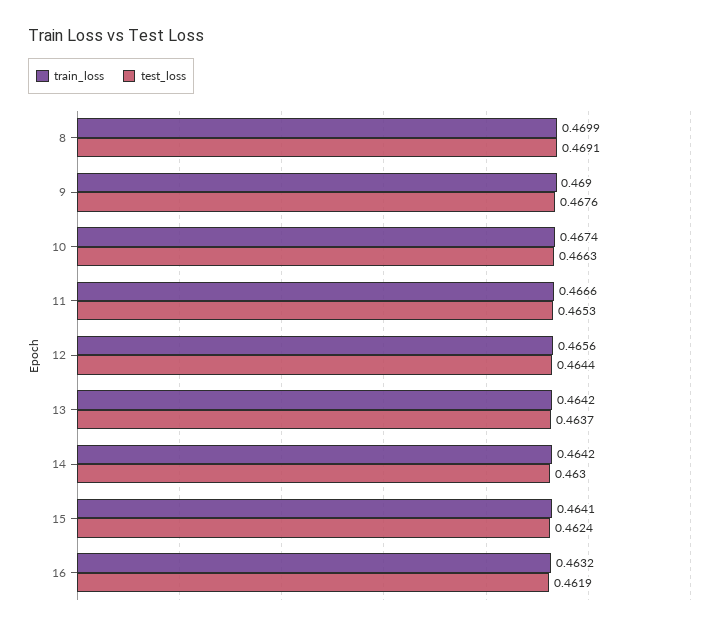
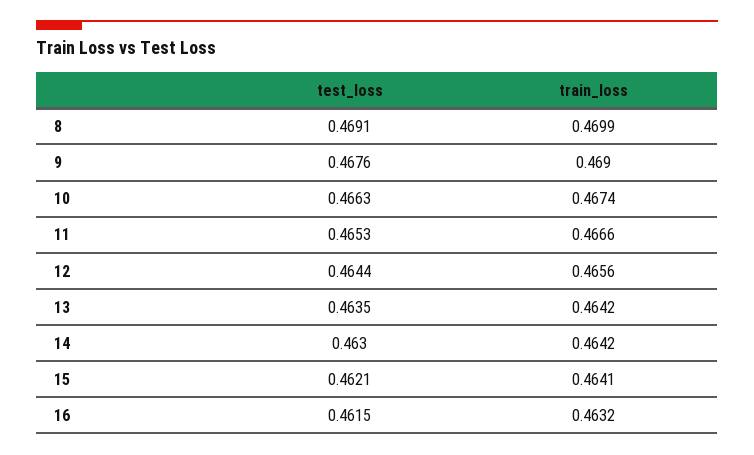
  {
    "train_loss": {
      "8": 0.4699,
      "9": 0.469,
      "10": 0.4674,
      "11": 0.4666,
      "12": 0.4656,
      "13": 0.4642,
      "14": 0.4642,
      "15": 0.4641,
      "16": 0.4632
    },
    "test_loss": {
      "8": 0.4691,
      "9": 0.4676,
      "10": 0.4663,
      "11": 0.4653,
      "12": 0.4644,
-     "13": 0.4637,
+     "13": 0.4635,
      "14": 0.463,
-     "15": 0.4624,
+     "15": 0.4621,
-     "16": 0.4619
+     "16": 0.4615
    }
  }

